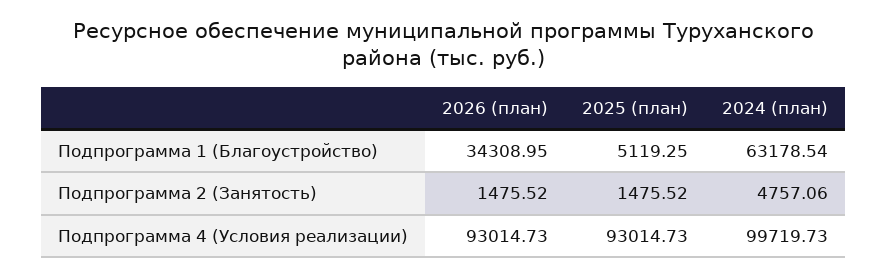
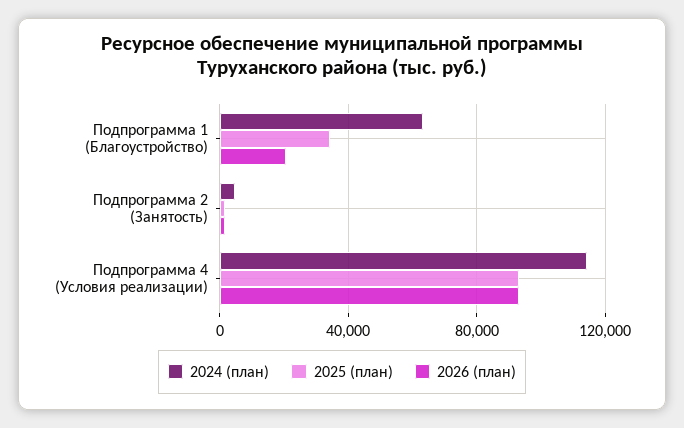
  {
    "2026 (план)": {
-     "Подпрограмма 1 (Благоустройство)": 34308.95,
+     "Подпрограмма 1 (Благоустройство)": 20000,
      "Подпрограмма 2 (Занятость)": 1475.52,
      "Подпрограмма 4 (Условия реализации)": 93014.73
    },
    "2025 (план)": {
-     "Подпрограмма 1 (Благоустройство)": 5119.25,
+     "Подпрограмма 1 (Благоустройство)": 35000,
      "Подпрограмма 2 (Занятость)": 1475.52,
      "Подпрограмма 4 (Условия реализации)": 93014.73
    },
    "2024 (план)": {
      "Подпрограмма 1 (Благоустройство)": 63178.54,
      "Подпрограмма 2 (Занятость)": 4757.06,
-     "Подпрограмма 4 (Условия реализации)": 99719.73
+     "Подпрограмма 4 (Условия реализации)": 115000
    }
  }

